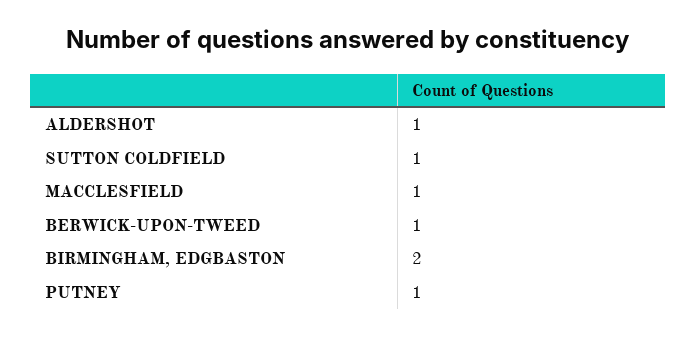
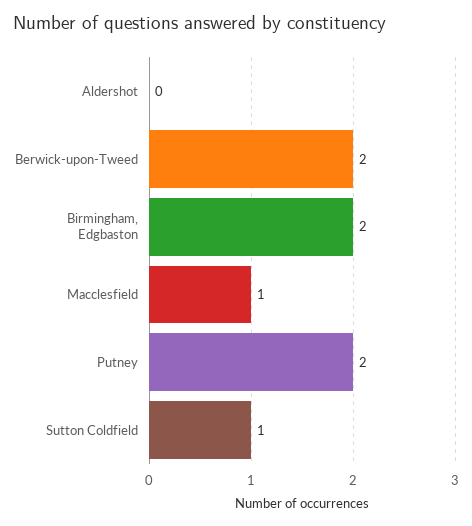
  {
-   "ALDERSHOT": 1,
+   "ALDERSHOT": 0,
    "SUTTON COLDFIELD": 1,
    "MACCLESFIELD": 1,
-   "BERWICK-UPON-TWEED": 1,
+   "BERWICK-UPON-TWEED": 2,
    "BIRMINGHAM, EDGBASTON": 2,
-   "PUTNEY": 1
+   "PUTNEY": 2
  }

